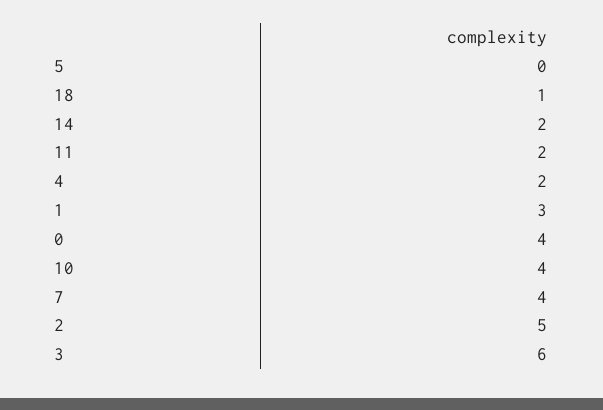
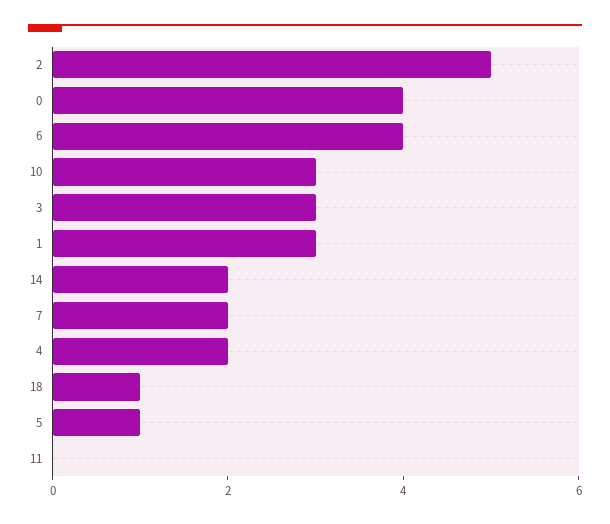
  {
-   "5": 0,
+   "5": 1,
    "18": 1,
    "14": 2,
-   "11": 2,
+   "11": 0,
    "4": 2,
    "1": 3,
    "0": 4,
-   "10": 4,
+   "10": 3,
-   "7": 4,
+   "7": 2,
    "2": 5,
-   "3": 6
+   "3": 3,
+   "6": 4
  }

